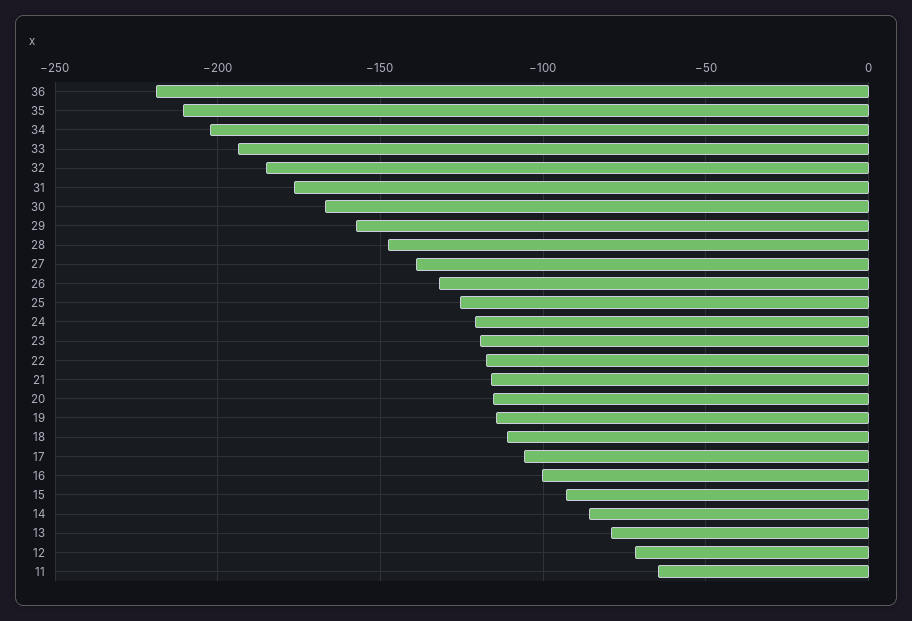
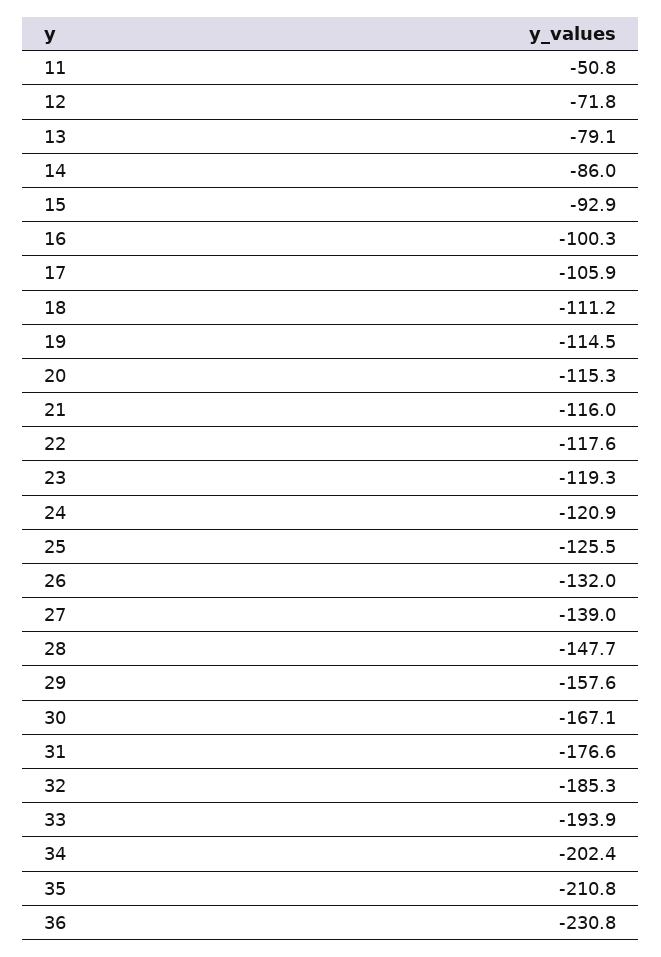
  {
-   "36": -220,
+   "36": -230.8,
    "35": -210.8,
    "34": -202.4,
    "33": -193.9,
    "32": -185.3,
    "31": -176.6,
    "30": -167.1,
    "29": -157.6,
    "28": -147.7,
    "27": -139,
    "26": -132,
    "25": -125.5,
    "24": -120.9,
    "23": -119.3,
    "22": -117.6,
    "21": -116,
    "20": -115.3,
    "19": -114.5,
    "18": -111.2,
    "17": -105.9,
    "16": -100.3,
    "15": -92.9,
    "14": -86,
    "13": -79.1,
    "12": -71.8,
-   "11": -65
+   "11": -50.8
  }

